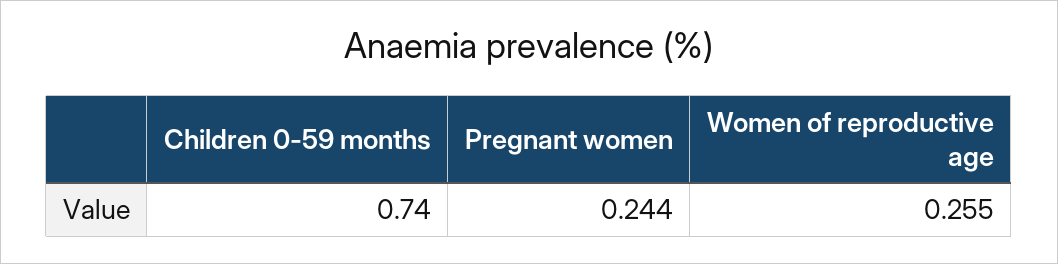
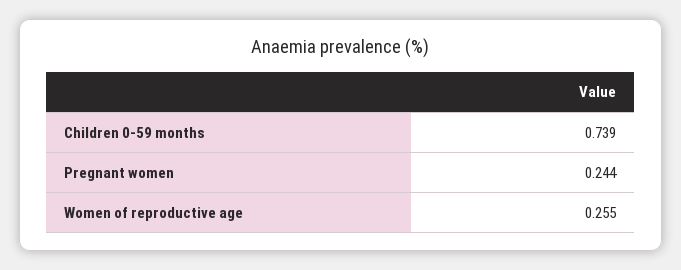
  {
-   "Children 0-59 months": 0.74,
+   "Children 0-59 months": 0.739,
    "Pregnant women": 0.244,
    "Women of reproductive age": 0.255
  }

